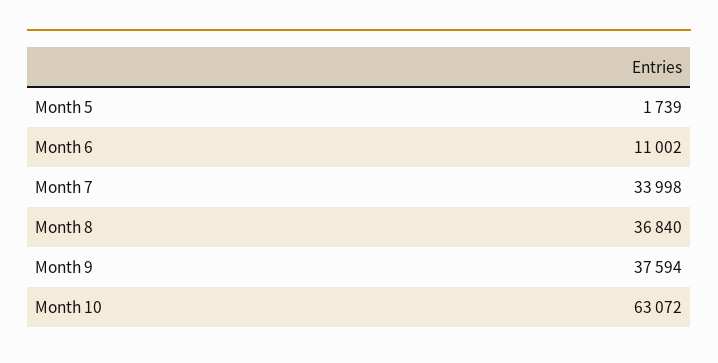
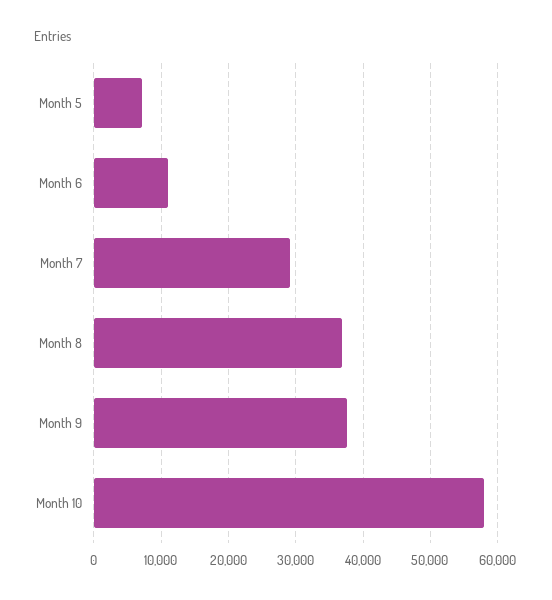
  {
-   "Month 5": 1739,
+   "Month 5": 7000,
    "Month 6": 11002,
-   "Month 7": 33998,
+   "Month 7": 29000,
    "Month 8": 36840,
    "Month 9": 37594,
-   "Month 10": 63072
+   "Month 10": 58000
  }

